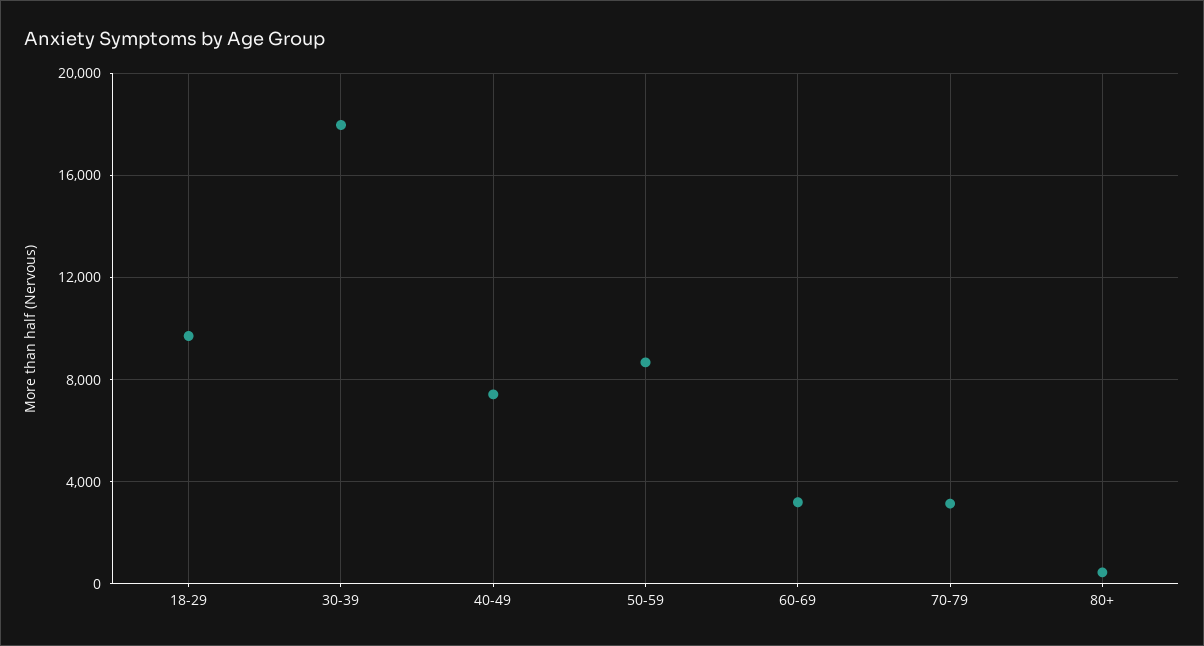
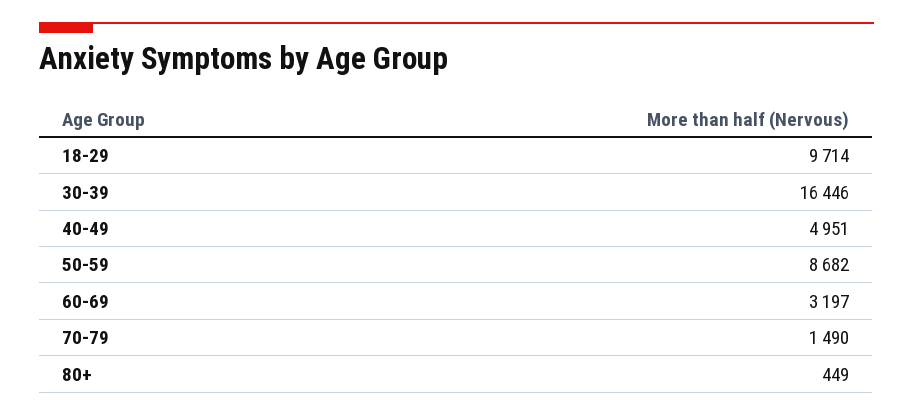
  {
    "18-29": 9714,
-   "30-39": 18000,
+   "30-39": 16446,
-   "40-49": 7500,
+   "40-49": 4951,
    "50-59": 8682,
    "60-69": 3197,
-   "70-79": 3000,
+   "70-79": 1490,
    "80+": 449
  }

